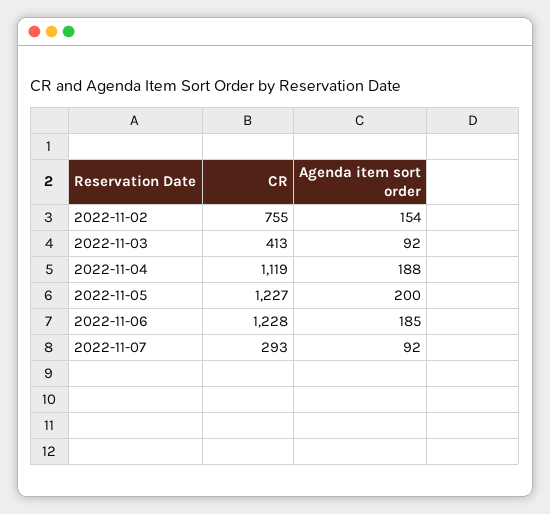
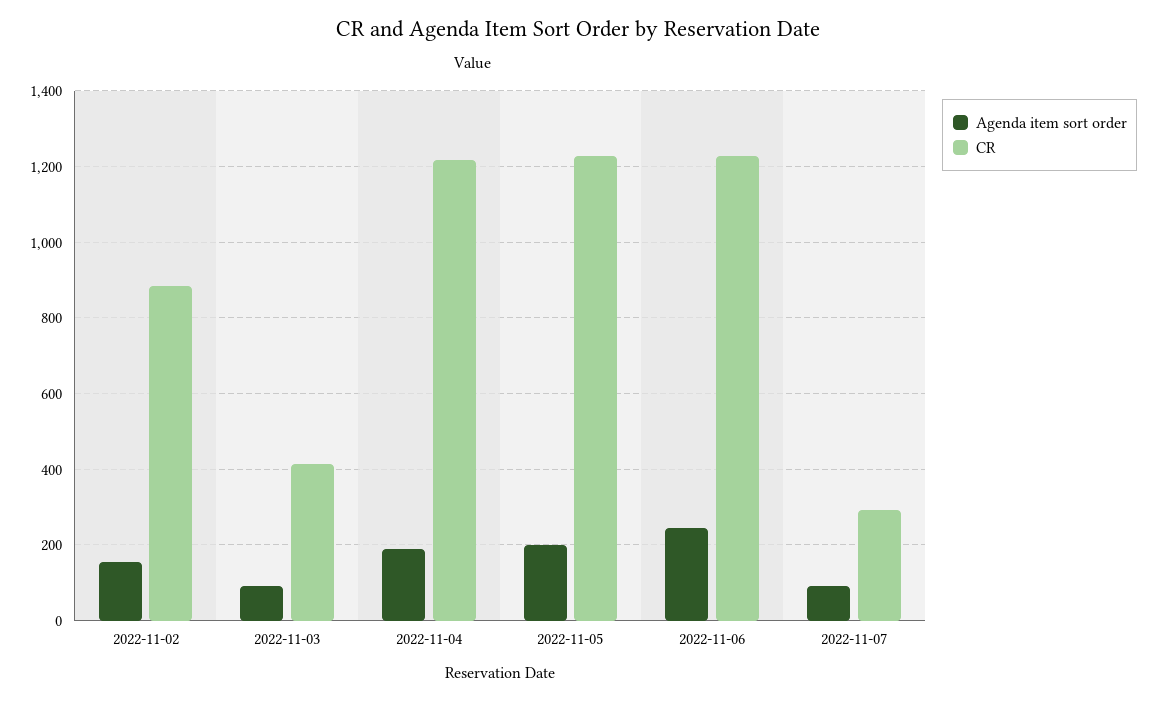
  {
    "CR": {
-     "2022-11-02": 755,
+     "2022-11-02": 880,
      "2022-11-03": 413,
-     "2022-11-04": 1119,
+     "2022-11-04": 1220,
      "2022-11-05": 1227,
      "2022-11-06": 1228,
      "2022-11-07": 293
    },
    "Agenda item sort order": {
      "2022-11-02": 154,
      "2022-11-03": 92,
      "2022-11-04": 188,
      "2022-11-05": 200,
-     "2022-11-06": 185,
+     "2022-11-06": 240,
      "2022-11-07": 92
    }
  }

